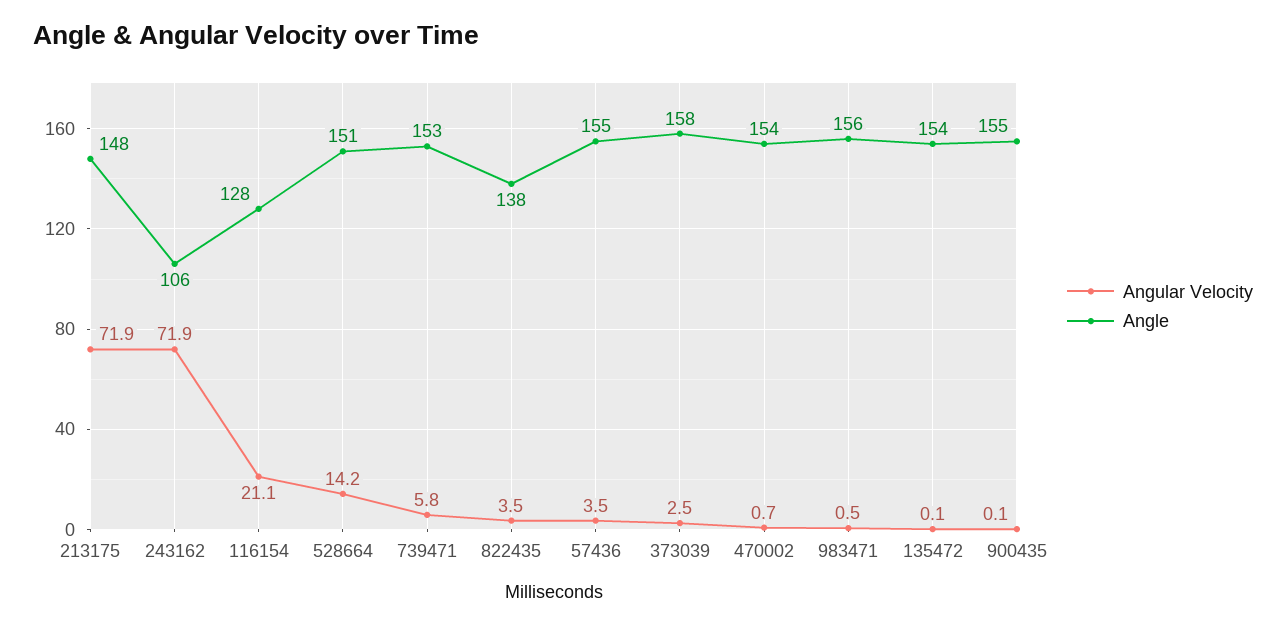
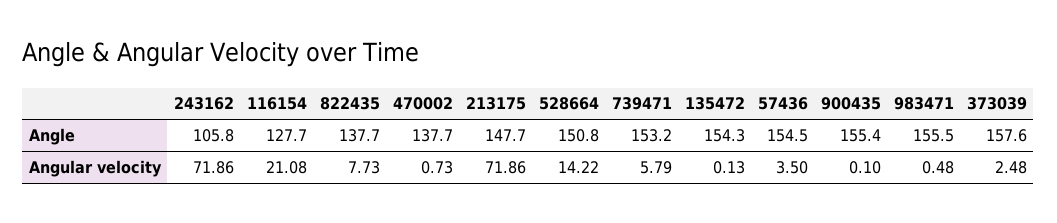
  {
    "Angular Velocity": {
      "213175": 71.86,
      "243162": 71.86,
      "116154": 21.08,
      "528664": 14.22,
      "739471": 5.79,
-     "822435": 3.5,
+     "822435": 7.73,
      "57436": 3.5,
      "373039": 2.48,
      "470002": 0.73,
      "983471": 0.48,
      "135472": 0.13,
      "900435": 0.1
    },
    "Angle": {
      "213175": 147.7,
      "243162": 105.8,
      "116154": 127.7,
      "528664": 150.8,
      "739471": 153.2,
      "822435": 137.7,
      "57436": 154.5,
      "373039": 157.6,
-     "470002": 154,
+     "470002": 137.7,
      "983471": 155.5,
      "135472": 154.3,
      "900435": 155.4
    }
  }

